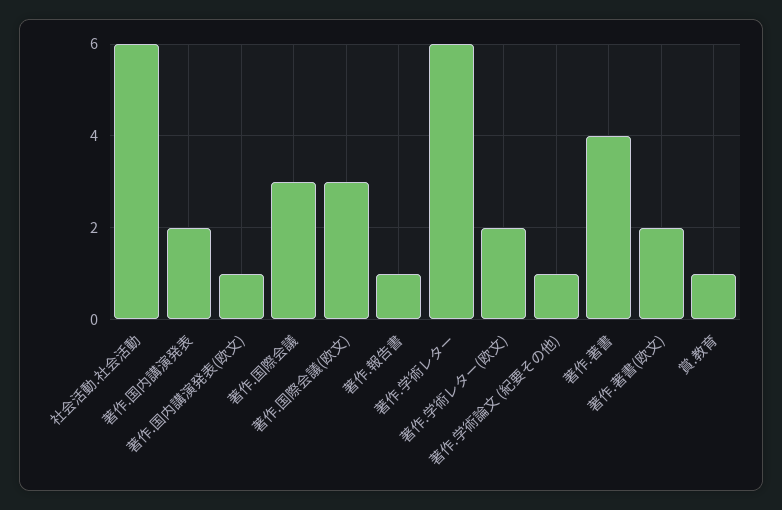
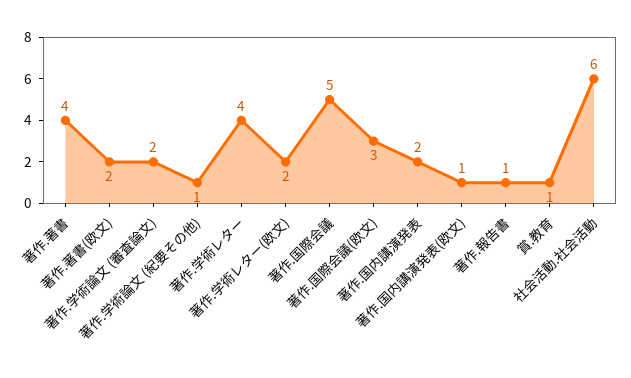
  {
    "社会活動.社会活動": 6,
    "著作.国内講演発表": 2,
    "著作.国内講演発表(欧文)": 1,
-   "著作.国際会議": 3,
+   "著作.国際会議": 5,
    "著作.国際会議(欧文)": 3,
    "著作.報告書": 1,
-   "著作.学術レター": 6,
+   "著作.学術レター": 4,
    "著作.学術レター(欧文)": 2,
    "著作.学術論文 (紀要その他)": 1,
    "著作.著書": 4,
    "著作.著書(欧文)": 2,
-   "賞.教育": 1
+   "賞.教育": 1,
+   "著作.学術論文 (審査論文)": 2
  }

